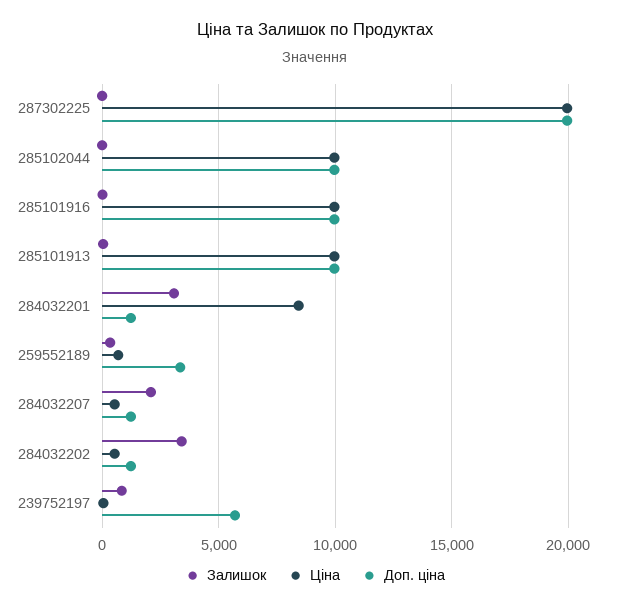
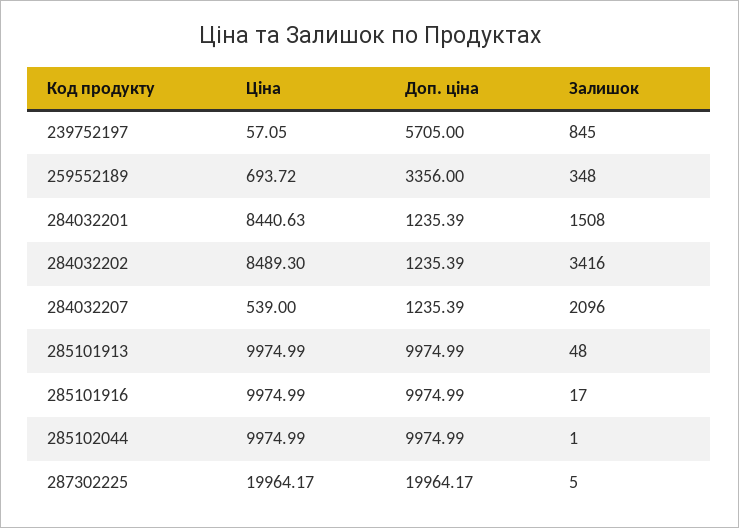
  {
    "Залишок": {
      "287302225": 5,
      "285102044": 1,
      "285101916": 17,
      "285101913": 48,
-     "284032201": 3000,
+     "284032201": 1508,
      "259552189": 348,
      "284032207": 2096,
      "284032202": 3416,
      "239752197": 845
    },
    "Ціна": {
      "287302225": 19964.17,
      "285102044": 9974.99,
      "285101916": 9974.99,
      "285101913": 9974.99,
      "284032201": 8440.63,
      "259552189": 693.72,
      "284032207": 539,
-     "284032202": 500,
+     "284032202": 8489.3,
      "239752197": 57.05
    },
    "Доп. ціна": {
      "287302225": 19964.17,
      "285102044": 9974.99,
      "285101916": 9974.99,
      "285101913": 9974.99,
      "284032201": 1235.39,
      "259552189": 3356,
      "284032207": 1235.39,
      "284032202": 1235.39,
      "239752197": 5705
    }
  }

